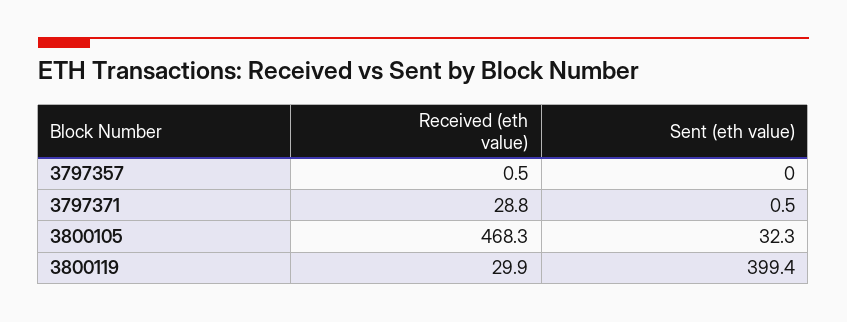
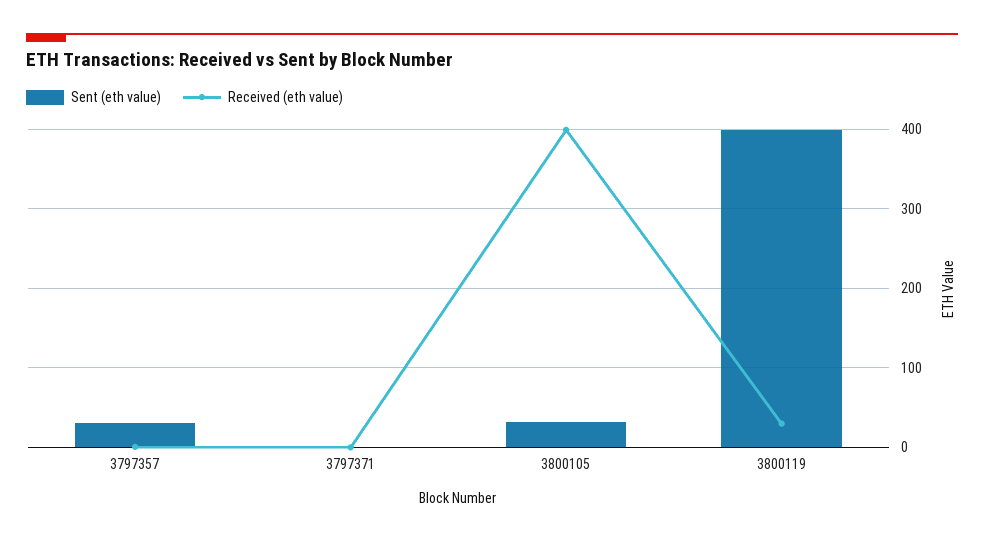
  {
    "Received (eth value)": {
      "3797357": 0.5,
-     "3797371": 28.8,
+     "3797371": 0,
-     "3800105": 468.3,
+     "3800105": 400,
      "3800119": 29.9
    },
    "Sent (eth value)": {
-     "3797357": 0,
+     "3797357": 30,
      "3797371": 0.5,
      "3800105": 32.3,
      "3800119": 399.4
    }
  }

